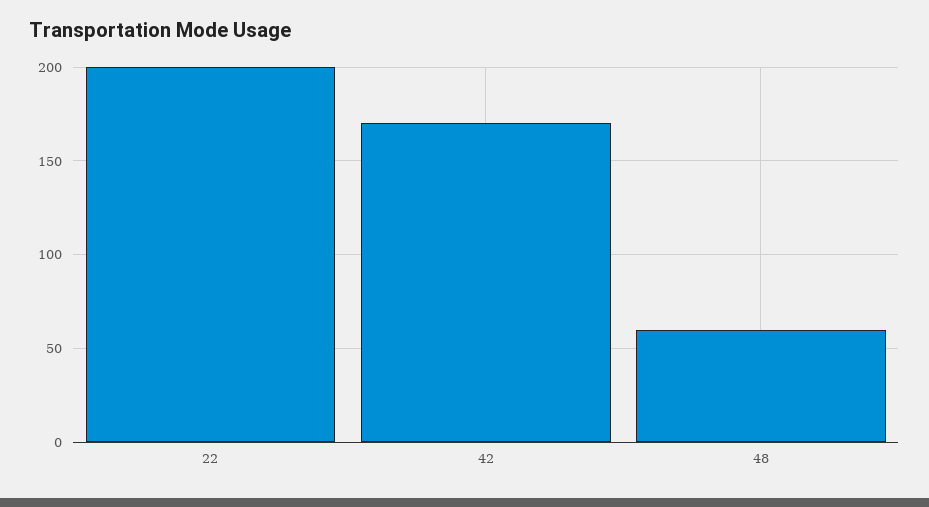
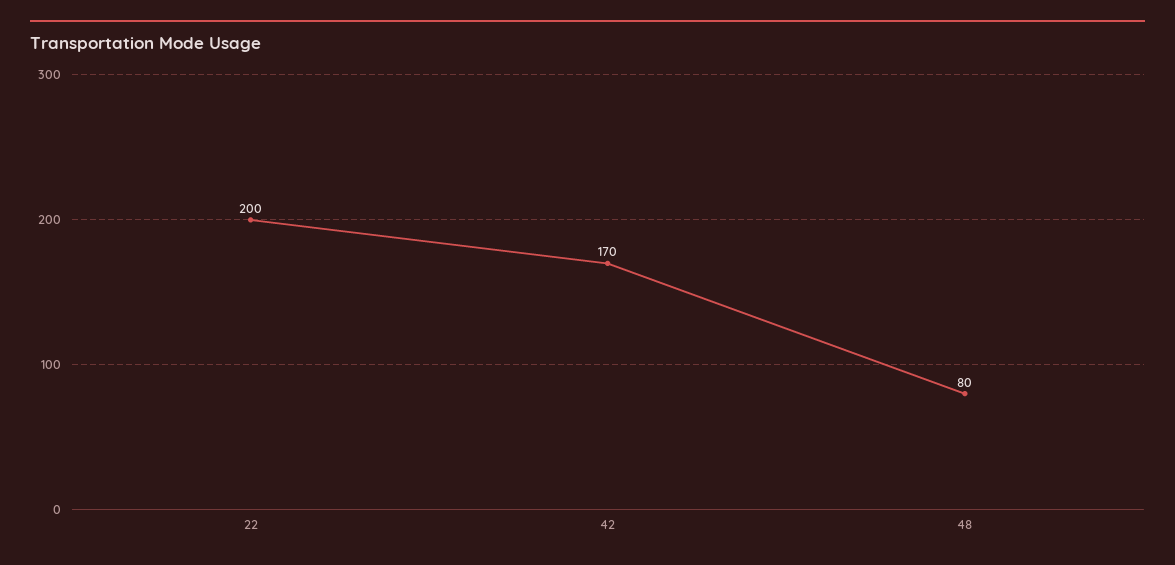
  {
    "22": 200,
    "42": 170,
-   "48": 60
+   "48": 80
  }

